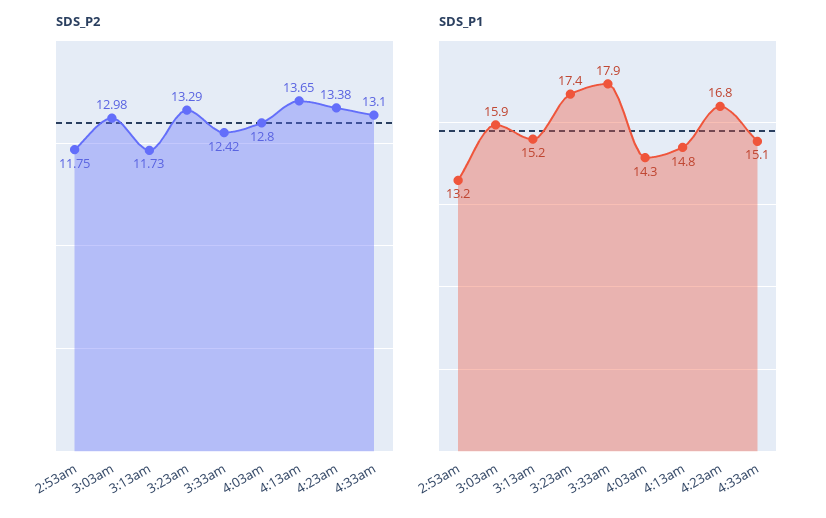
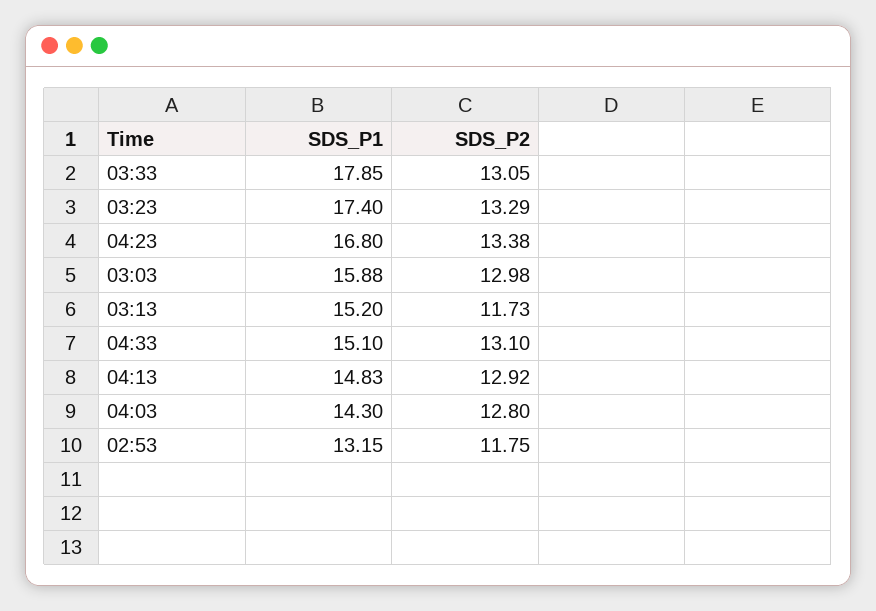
  {
    "SDS_P2": {
      "2:53am": 11.75,
      "3:03am": 12.98,
      "3:13am": 11.73,
      "3:23am": 13.29,
-     "3:33am": 12.42,
+     "3:33am": 13.05,
      "4:03am": 12.8,
-     "4:13am": 13.65,
+     "4:13am": 12.92,
      "4:23am": 13.38,
      "4:33am": 13.1
    },
    "SDS_P1": {
      "2:53am": 13.15,
      "3:03am": 15.88,
      "3:13am": 15.2,
      "3:23am": 17.4,
      "3:33am": 17.85,
      "4:03am": 14.3,
      "4:13am": 14.83,
      "4:23am": 16.8,
      "4:33am": 15.1
    }
  }

